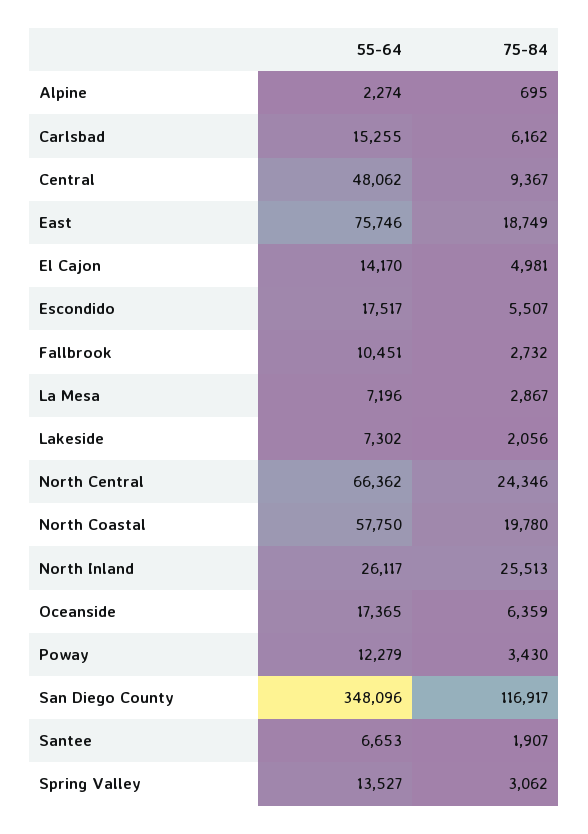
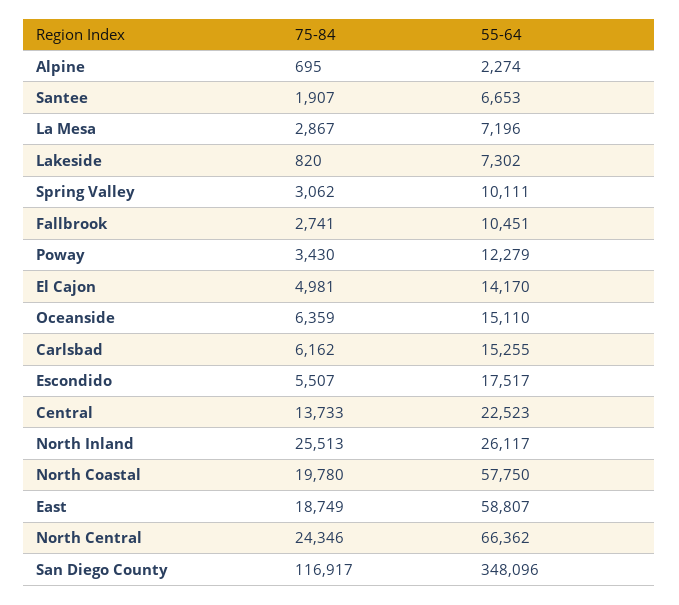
  {
    "55-64": {
      "Alpine": 2274,
      "Carlsbad": 15255,
-     "Central": 48062,
+     "Central": 22523,
-     "East": 75746,
+     "East": 58807,
      "El Cajon": 14170,
      "Escondido": 17517,
      "Fallbrook": 10451,
      "La Mesa": 7196,
      "Lakeside": 7302,
      "North Central": 66362,
      "North Coastal": 57750,
      "North Inland": 26117,
-     "Oceanside": 17365,
+     "Oceanside": 15110,
      "Poway": 12279,
      "San Diego County": 348096,
      "Santee": 6653,
-     "Spring Valley": 13527
+     "Spring Valley": 10111
    },
    "75-84": {
      "Alpine": 695,
      "Carlsbad": 6162,
-     "Central": 9367,
+     "Central": 13733,
      "East": 18749,
      "El Cajon": 4981,
      "Escondido": 5507,
-     "Fallbrook": 2732,
+     "Fallbrook": 2741,
      "La Mesa": 2867,
-     "Lakeside": 2056,
+     "Lakeside": 820,
      "North Central": 24346,
      "North Coastal": 19780,
      "North Inland": 25513,
      "Oceanside": 6359,
      "Poway": 3430,
      "San Diego County": 116917,
      "Santee": 1907,
      "Spring Valley": 3062
    }
  }

